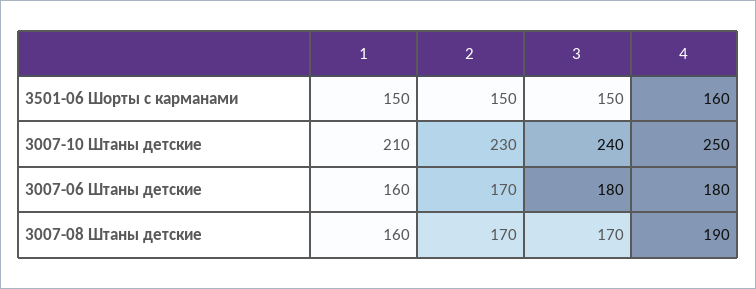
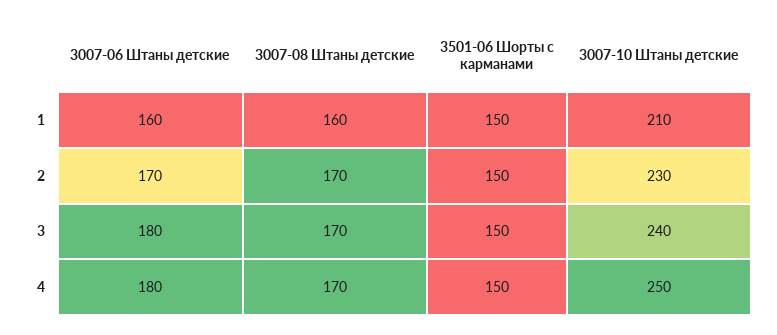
  {
    "1": {
      "3501-06 Шорты с карманами": 150,
      "3007-10 Штаны детские": 210,
      "3007-06 Штаны детские": 160,
      "3007-08 Штаны детские": 160
    },
    "2": {
      "3501-06 Шорты с карманами": 150,
      "3007-10 Штаны детские": 230,
      "3007-06 Штаны детские": 170,
      "3007-08 Штаны детские": 170
    },
    "3": {
      "3501-06 Шорты с карманами": 150,
      "3007-10 Штаны детские": 240,
      "3007-06 Штаны детские": 180,
      "3007-08 Штаны детские": 170
    },
    "4": {
-     "3501-06 Шорты с карманами": 160,
+     "3501-06 Шорты с карманами": 150,
      "3007-10 Штаны детские": 250,
      "3007-06 Штаны детские": 180,
-     "3007-08 Штаны детские": 190
+     "3007-08 Штаны детские": 170
    }
  }

